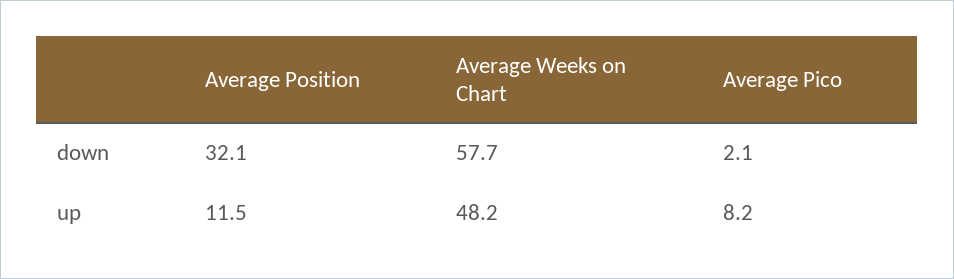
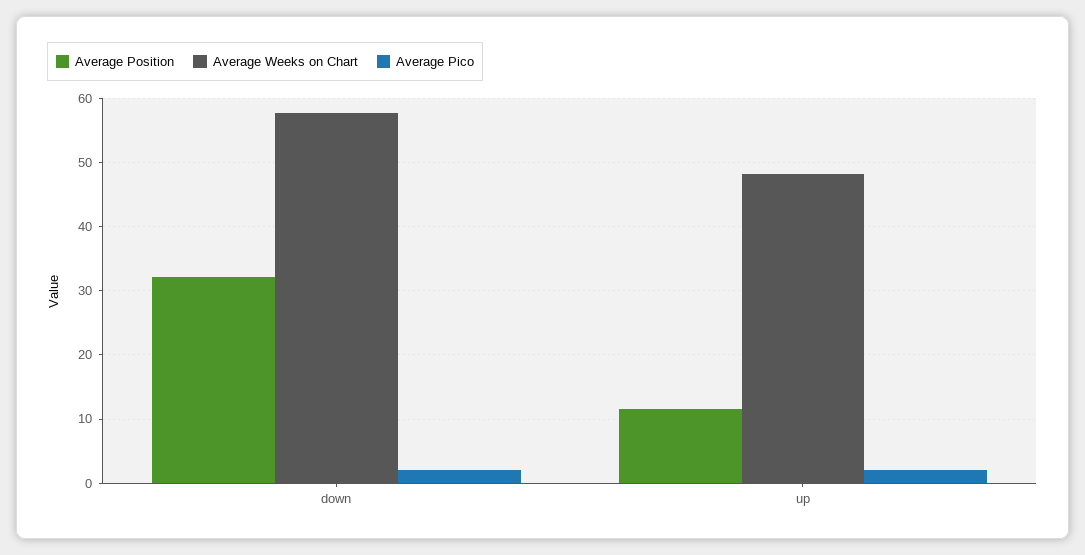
  {
    "Average Position": {
      "down": 32.1,
      "up": 11.5
    },
    "Average Weeks on Chart": {
      "down": 57.7,
      "up": 48.2
    },
    "Average Pico": {
      "down": 2.1,
-     "up": 8.2
+     "up": 2
    }
  }

